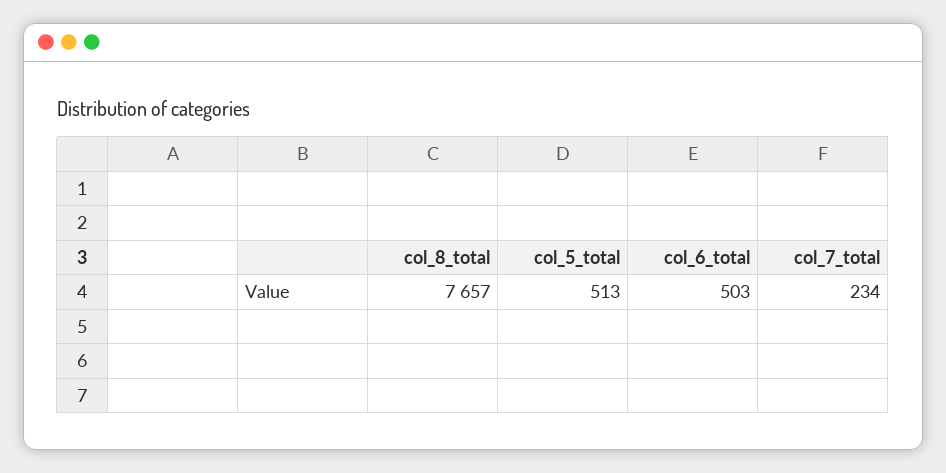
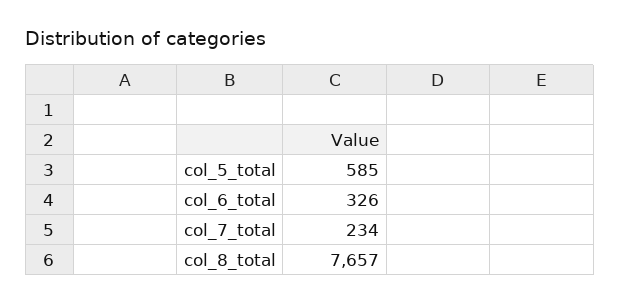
  {
    "col_8_total": 7657,
-   "col_5_total": 513,
+   "col_5_total": 585,
-   "col_6_total": 503,
+   "col_6_total": 326,
    "col_7_total": 234
  }

